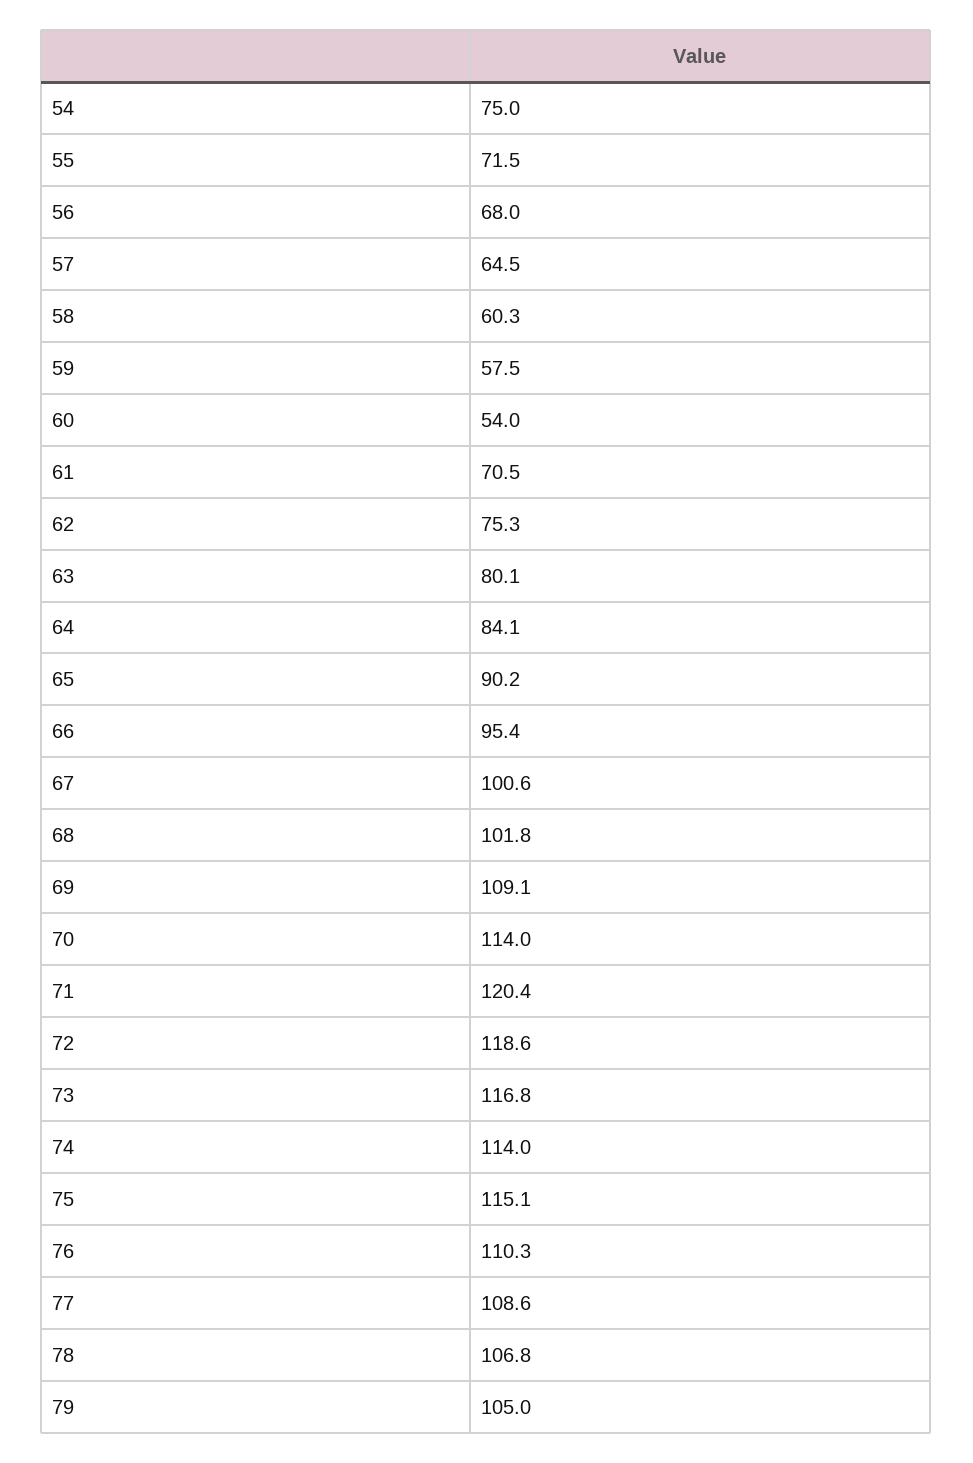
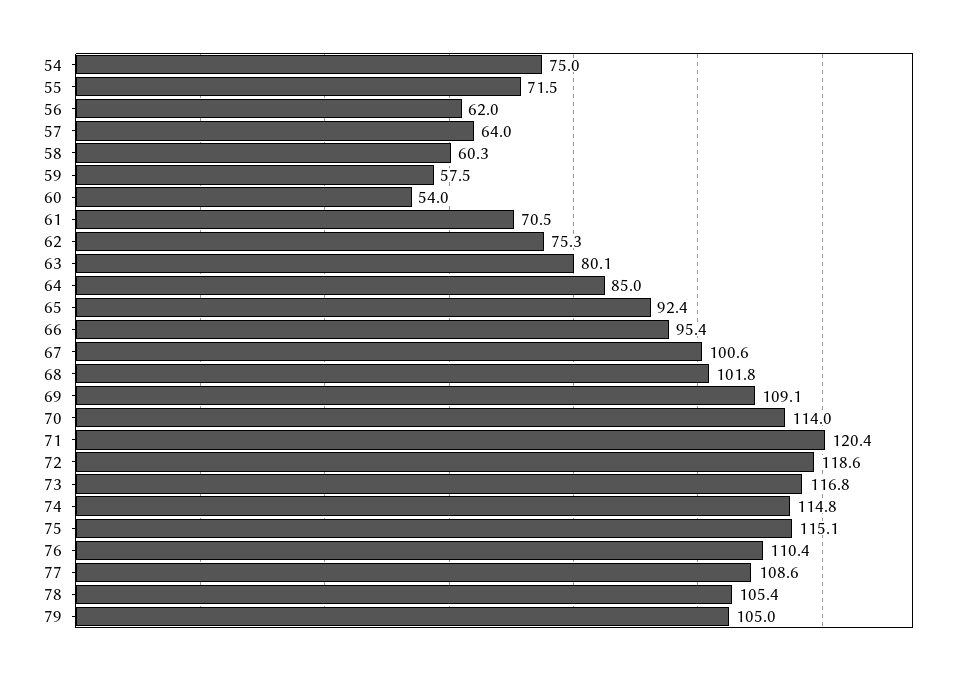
  {
    "54": 75,
    "55": 71.5,
-   "56": 68,
+   "56": 62,
-   "57": 64.5,
+   "57": 64,
    "58": 60.3,
    "59": 57.5,
    "60": 54,
    "61": 70.5,
    "62": 75.3,
    "63": 80.1,
-   "64": 84.1,
+   "64": 85,
-   "65": 90.2,
+   "65": 92.4,
    "66": 95.4,
    "67": 100.6,
    "68": 101.8,
    "69": 109.1,
    "70": 114,
    "71": 120.4,
    "72": 118.6,
    "73": 116.8,
-   "74": 114,
+   "74": 114.8,
    "75": 115.1,
-   "76": 110.3,
+   "76": 110.4,
    "77": 108.6,
-   "78": 106.8,
+   "78": 105.4,
    "79": 105
  }

